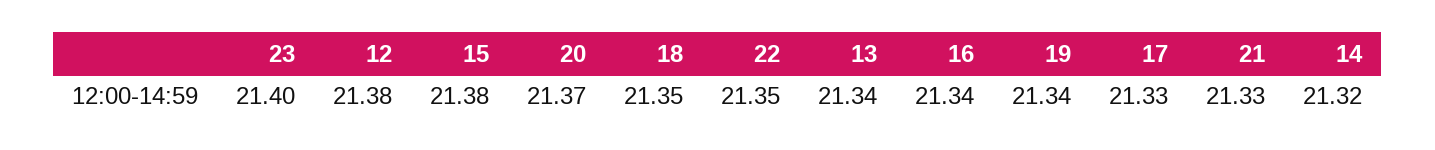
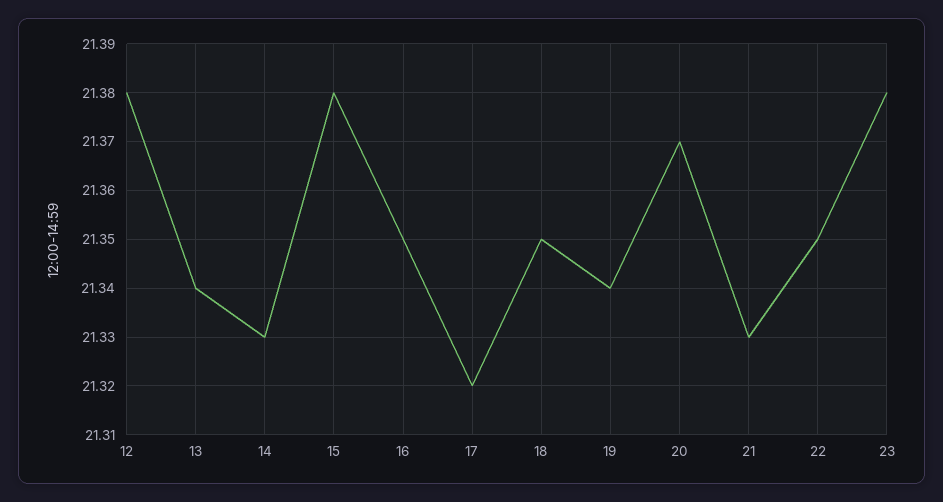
  {
-   "23": 21.4,
+   "23": 21.38,
    "12": 21.38,
    "15": 21.38,
    "20": 21.37,
    "18": 21.35,
    "22": 21.35,
    "13": 21.34,
-   "16": 21.34,
+   "16": 21.35,
    "19": 21.34,
-   "17": 21.33,
+   "17": 21.32,
    "21": 21.33,
-   "14": 21.32
+   "14": 21.33
  }

